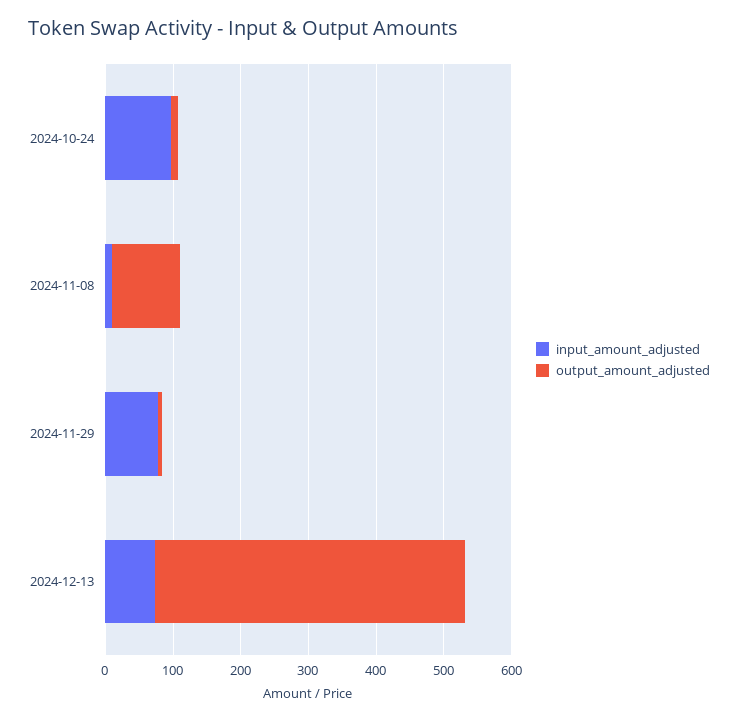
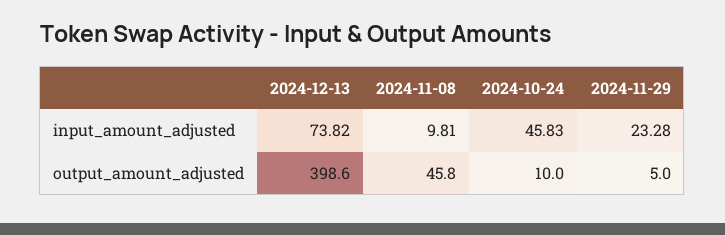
  {
    "input_amount_adjusted": {
-     "2024-10-24": 100,
+     "2024-10-24": 45.83,
      "2024-11-08": 9.81,
-     "2024-11-29": 80,
+     "2024-11-29": 23.28,
      "2024-12-13": 73.82
    },
    "output_amount_adjusted": {
      "2024-10-24": 10,
-     "2024-11-08": 100,
+     "2024-11-08": 45.8,
      "2024-11-29": 5,
-     "2024-12-13": 460
+     "2024-12-13": 398.6
    }
  }

